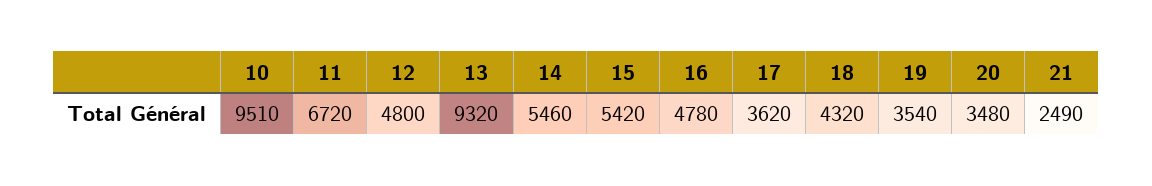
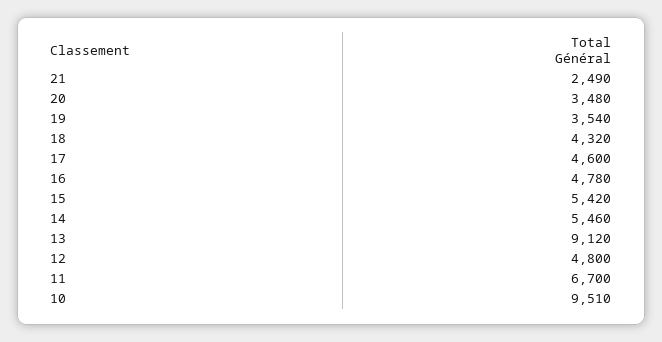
  {
    "10": 9510,
-   "11": 6720,
+   "11": 6700,
    "12": 4800,
-   "13": 9320,
+   "13": 9120,
    "14": 5460,
    "15": 5420,
    "16": 4780,
-   "17": 3620,
+   "17": 4600,
    "18": 4320,
    "19": 3540,
    "20": 3480,
    "21": 2490
  }

